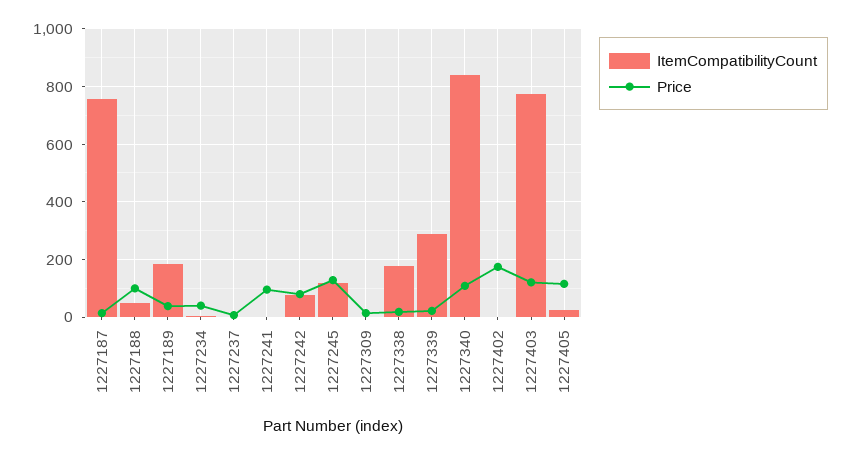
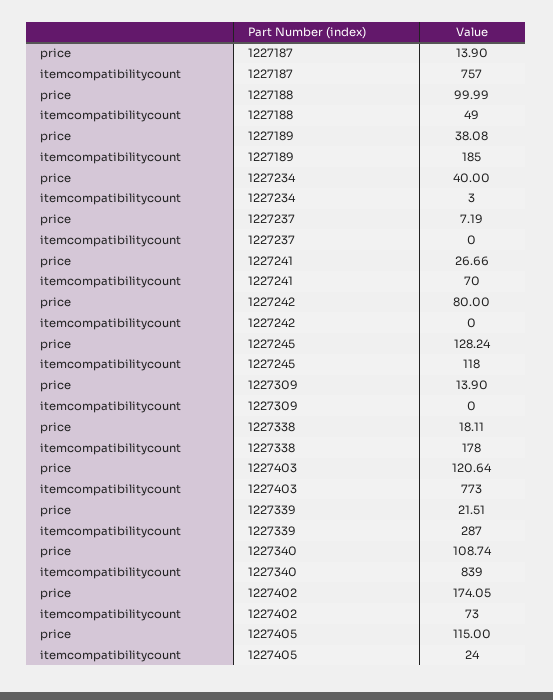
  {
    "ItemCompatibilityCount": {
      "1227187": 757,
      "1227188": 49,
      "1227189": 185,
      "1227234": 3,
      "1227237": 0,
-     "1227241": 0,
+     "1227241": 70,
-     "1227242": 75,
+     "1227242": 0,
      "1227245": 118,
      "1227309": 0,
      "1227338": 178,
      "1227339": 287,
      "1227340": 839,
-     "1227402": 0,
+     "1227402": 73,
      "1227403": 773,
      "1227405": 24
    },
    "Price": {
      "1227187": 13.9,
      "1227188": 99.99,
      "1227189": 38.08,
      "1227234": 40,
      "1227237": 7.19,
-     "1227241": 100,
+     "1227241": 26.66,
      "1227242": 80,
      "1227245": 128.24,
      "1227309": 13.9,
      "1227338": 18.11,
      "1227339": 21.51,
      "1227340": 108.74,
      "1227402": 174.05,
      "1227403": 120.64,
      "1227405": 115
    }
  }

